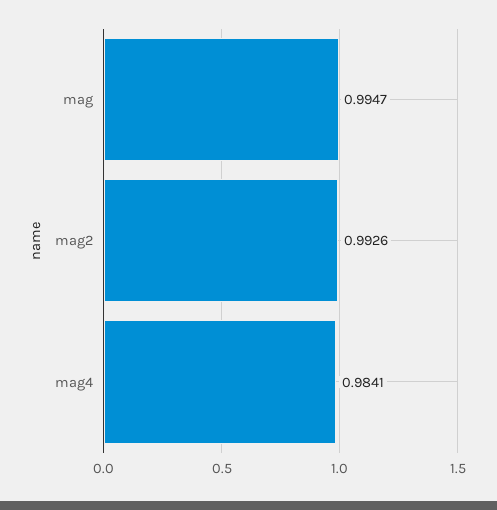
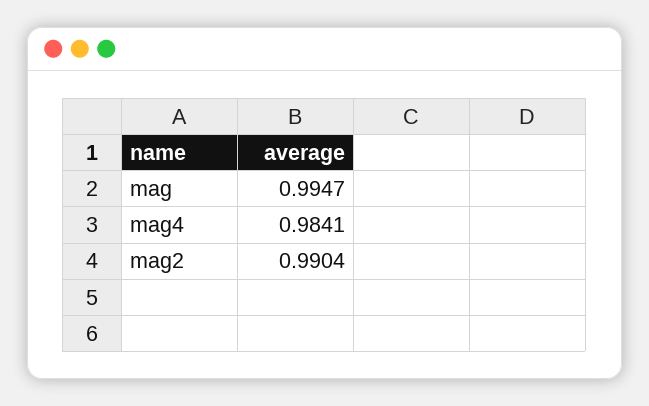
  {
    "mag": 0.9947,
-   "mag2": 0.9926,
+   "mag2": 0.9904,
    "mag4": 0.9841
  }

